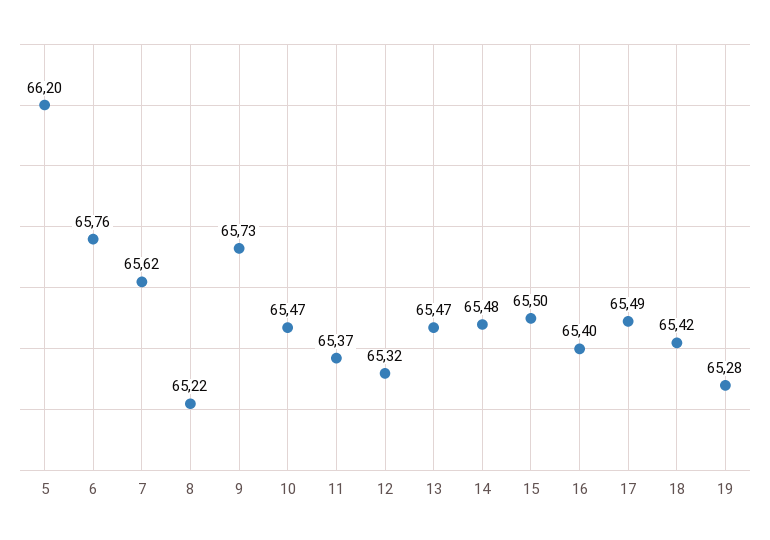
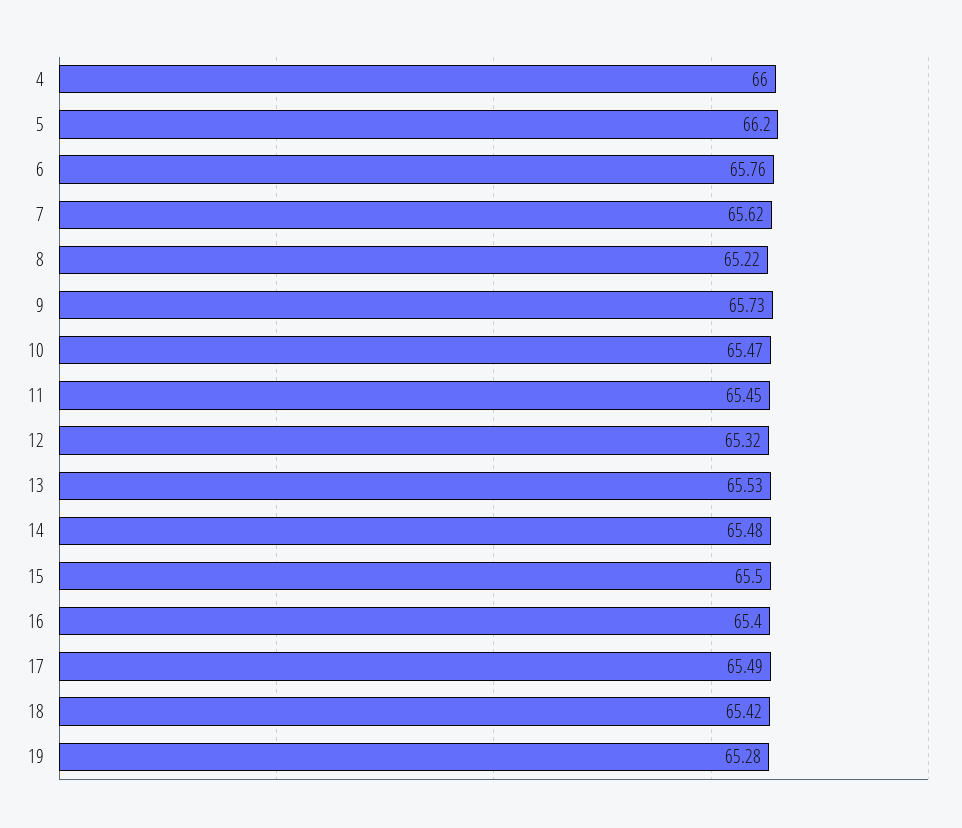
  {
    "5": 66.2,
    "6": 65.76,
    "7": 65.62,
    "8": 65.22,
    "9": 65.73,
    "10": 65.47,
-   "11": 65.37,
+   "11": 65.45,
    "12": 65.32,
-   "13": 65.47,
+   "13": 65.53,
    "14": 65.48,
    "15": 65.5,
    "16": 65.4,
    "17": 65.49,
    "18": 65.42,
-   "19": 65.28
+   "19": 65.28,
+   "4": 66
  }

